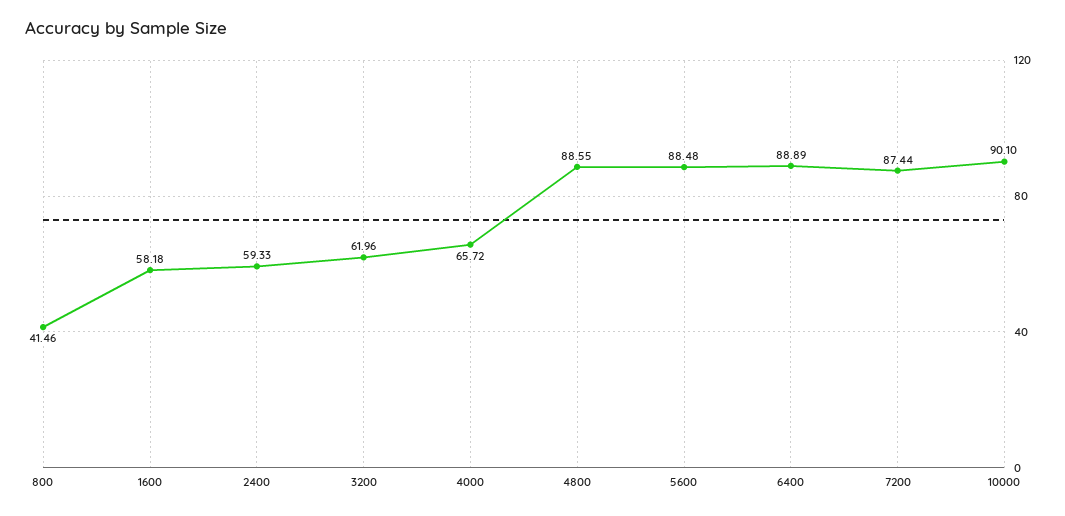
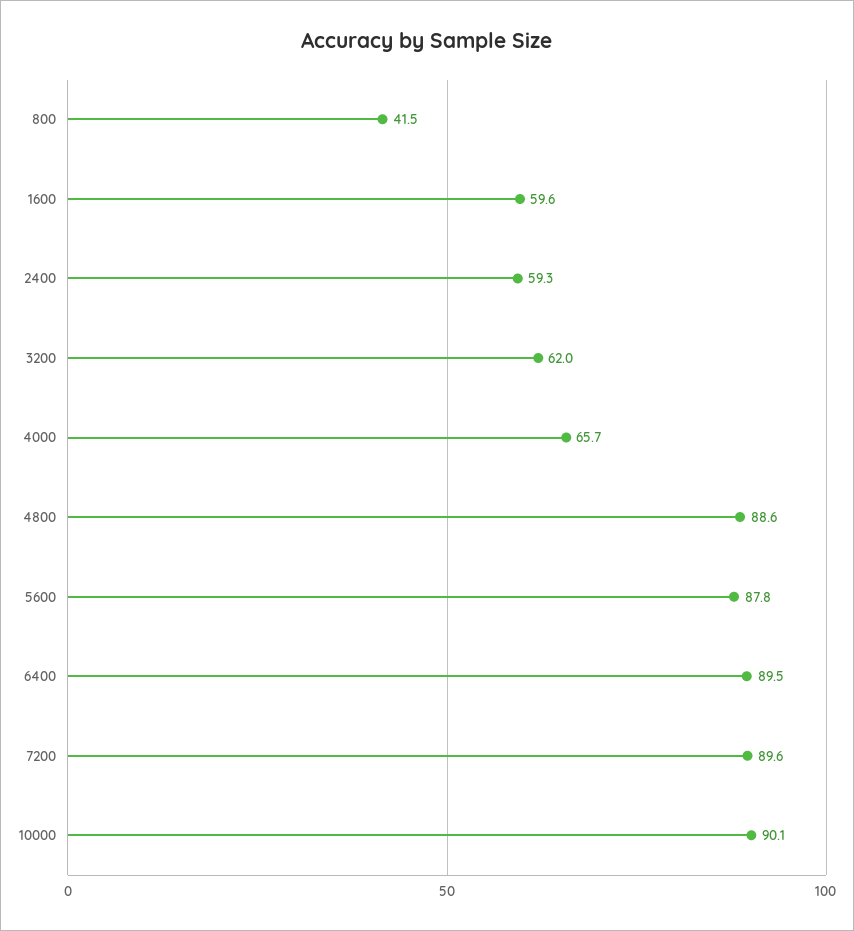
  {
    "800": 41.46,
-   "1600": 58.18,
+   "1600": 59.6,
    "2400": 59.33,
    "3200": 61.96,
    "4000": 65.72,
    "4800": 88.55,
-   "5600": 88.48,
+   "5600": 87.8,
-   "6400": 88.89,
+   "6400": 89.5,
-   "7200": 87.44,
+   "7200": 89.6,
    "10000": 90.1
  }

